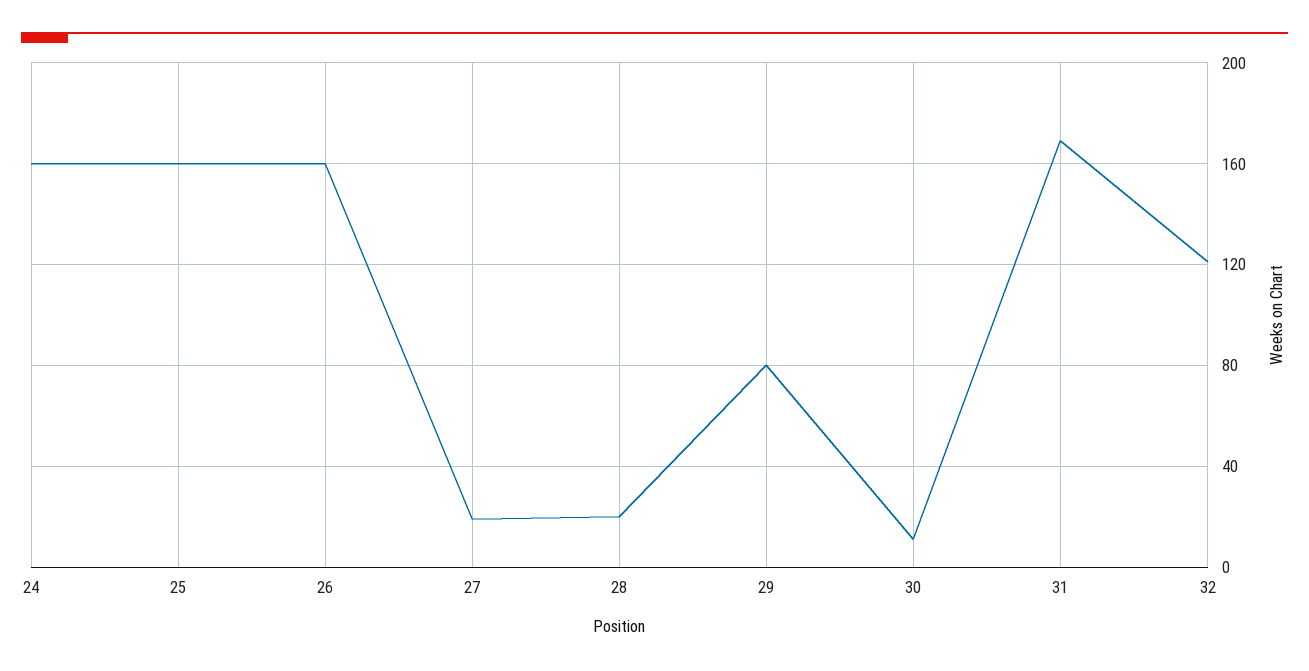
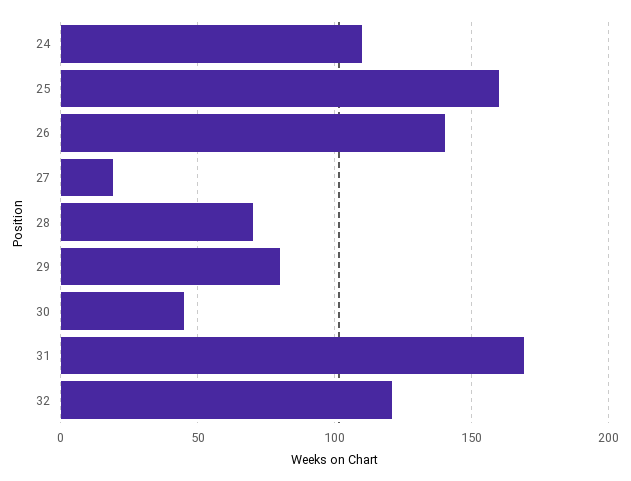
  {
-   "24": 160,
+   "24": 110,
    "25": 160,
-   "26": 160,
+   "26": 140,
    "27": 20,
-   "28": 20,
+   "28": 70,
    "29": 80,
-   "30": 10,
+   "30": 45,
    "31": 170,
    "32": 120
  }

